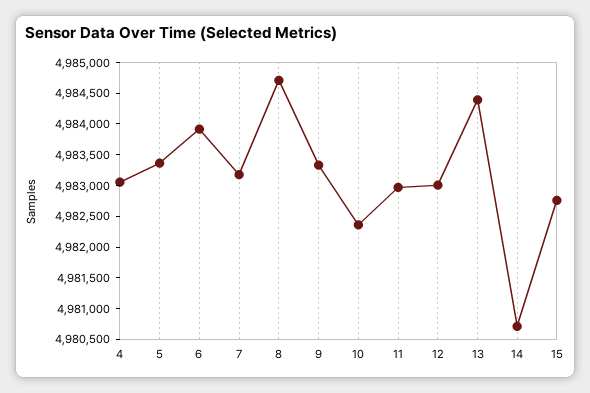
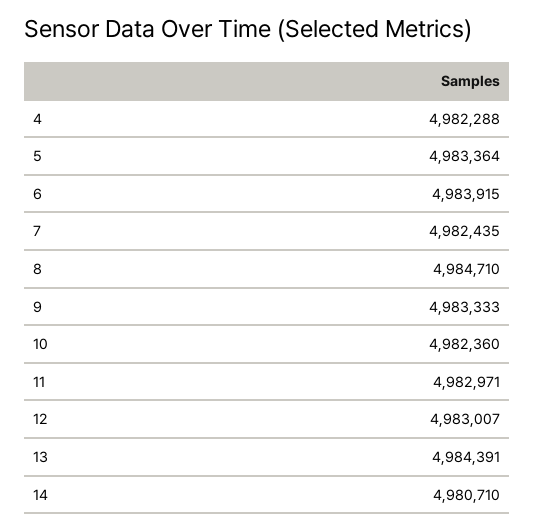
  {
-   "4": 4983000,
+   "4": 4982288,
    "5": 4983364,
    "6": 4983915,
-   "7": 4983250,
+   "7": 4982435,
    "8": 4984710,
    "9": 4983333,
    "10": 4982360,
    "11": 4982971,
    "12": 4983007,
    "13": 4984391,
-   "14": 4980710,
+   "14": 4980710
-   "15": 4982750
  }

